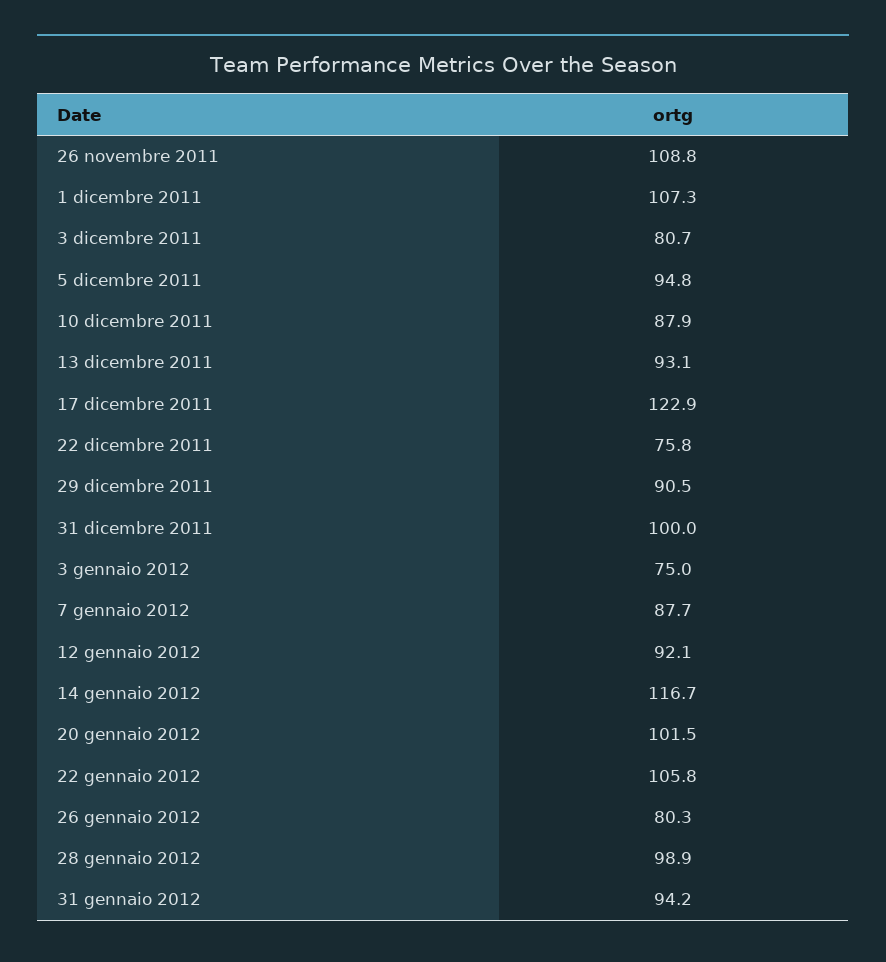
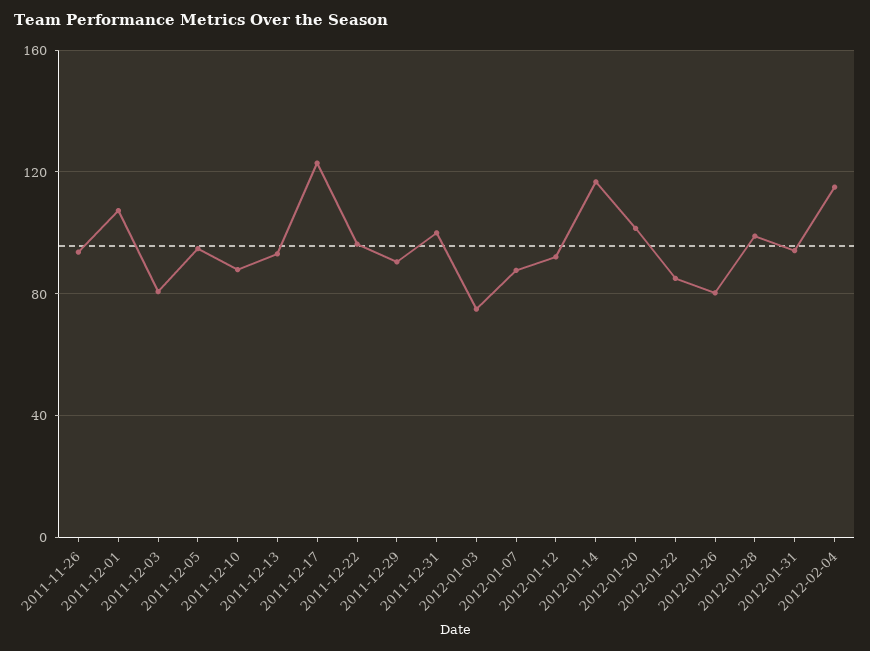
  {
-   "26 novembre 2011": 108.8,
+   "26 novembre 2011": 95,
    "1 dicembre 2011": 107.3,
    "3 dicembre 2011": 80.7,
    "5 dicembre 2011": 94.8,
    "10 dicembre 2011": 87.9,
    "13 dicembre 2011": 93.1,
    "17 dicembre 2011": 122.9,
-   "22 dicembre 2011": 75.8,
+   "22 dicembre 2011": 95,
    "29 dicembre 2011": 90.5,
    "31 dicembre 2011": 100,
    "3 gennaio 2012": 75,
    "7 gennaio 2012": 87.7,
    "12 gennaio 2012": 92.1,
    "14 gennaio 2012": 116.7,
    "20 gennaio 2012": 101.5,
-   "22 gennaio 2012": 105.8,
+   "22 gennaio 2012": 85,
    "26 gennaio 2012": 80.3,
    "28 gennaio 2012": 98.9,
-   "31 gennaio 2012": 94.2
+   "31 gennaio 2012": 94.2,
+   "2012-02-04": 115
  }

